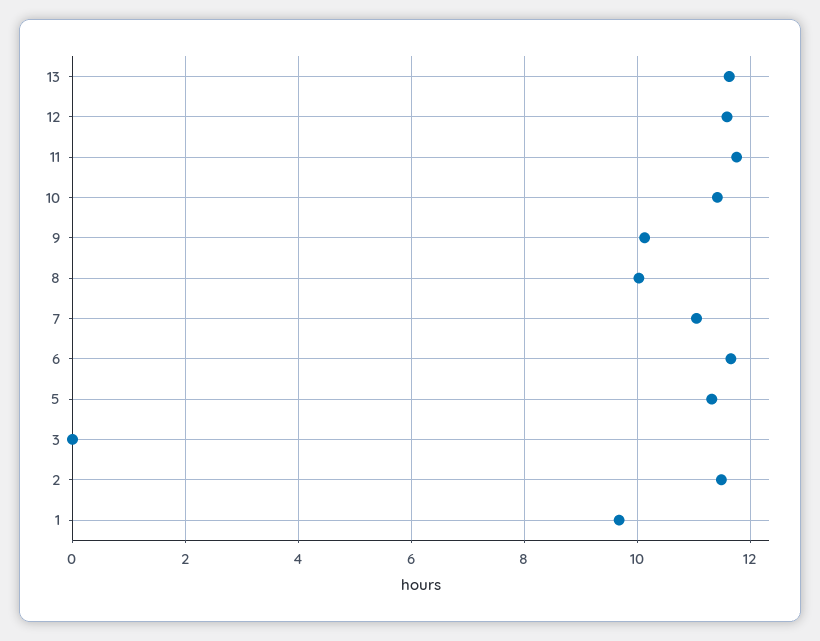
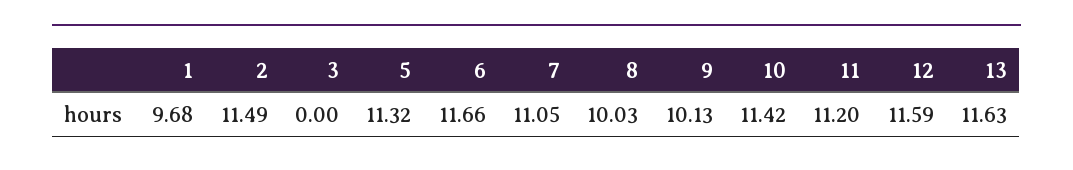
  {
    "13": 11.63,
    "12": 11.59,
-   "11": 11.8,
+   "11": 11.2,
    "10": 11.42,
    "9": 10.13,
    "8": 10.03,
    "7": 11.05,
    "6": 11.66,
    "5": 11.32,
    "3": 0,
    "2": 11.49,
    "1": 9.68
  }

